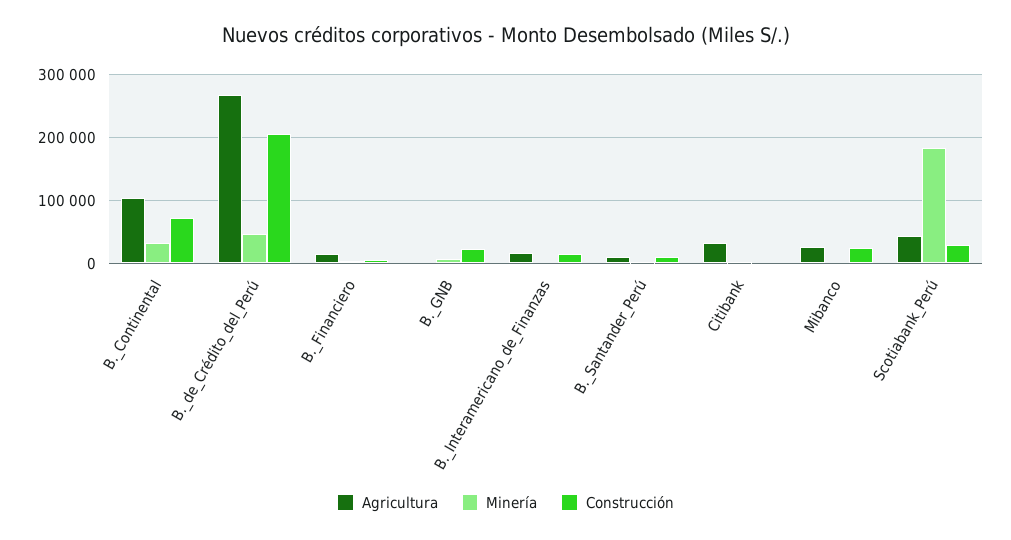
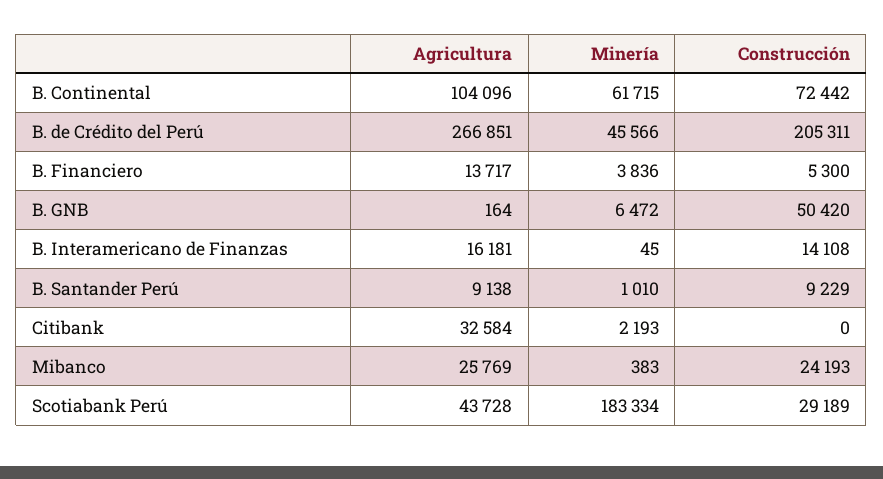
  {
    "Agricultura": {
      "B._Continental": 104096,
      "B._de_Crédito_del_Perú": 266851,
      "B._Financiero": 13717,
      "B._GNB": 164,
      "B._Interamericano_de_Finanzas": 16181,
      "B._Santander_Perú": 9138,
      "Citibank": 32584,
      "Mibanco": 25769,
      "Scotiabank_Perú": 43728
    },
    "Minería": {
-     "B._Continental": 30000,
+     "B._Continental": 61715,
      "B._de_Crédito_del_Perú": 45566,
      "B._Financiero": 3836,
      "B._GNB": 6472,
      "B._Interamericano_de_Finanzas": 45,
      "B._Santander_Perú": 1010,
      "Citibank": 2193,
      "Mibanco": 383,
      "Scotiabank_Perú": 183334
    },
    "Construcción": {
      "B._Continental": 72442,
      "B._de_Crédito_del_Perú": 205311,
      "B._Financiero": 5300,
-     "B._GNB": 20000,
+     "B._GNB": 50420,
      "B._Interamericano_de_Finanzas": 14108,
      "B._Santander_Perú": 9229,
      "Citibank": 0,
      "Mibanco": 24193,
      "Scotiabank_Perú": 29189
    }
  }

